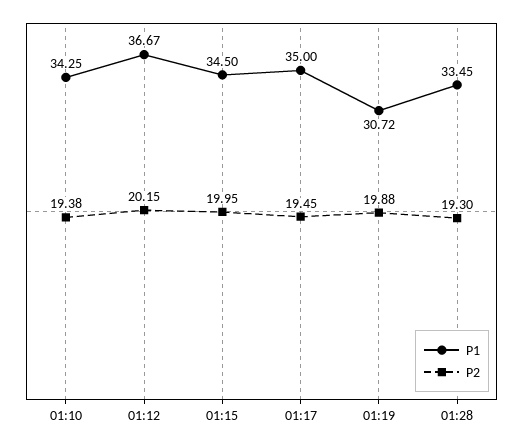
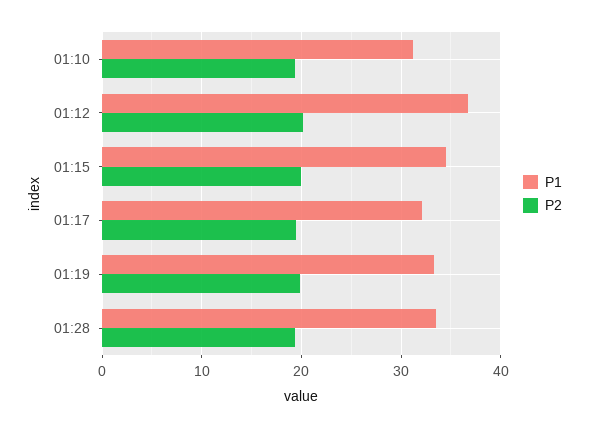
  {
    "P1": {
-     "01:10": 34.25,
+     "01:10": 31,
      "01:12": 36.67,
      "01:15": 34.5,
-     "01:17": 35,
+     "01:17": 32,
-     "01:19": 30.72,
+     "01:19": 33,
      "01:28": 33.45
    },
    "P2": {
      "01:10": 19.38,
      "01:12": 20.15,
      "01:15": 19.95,
      "01:17": 19.45,
      "01:19": 19.88,
      "01:28": 19.3
    }
  }

